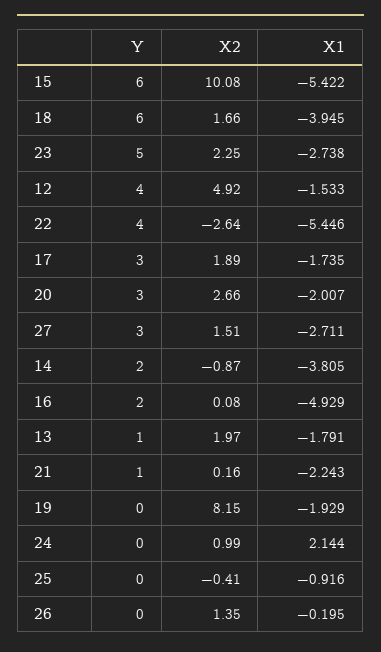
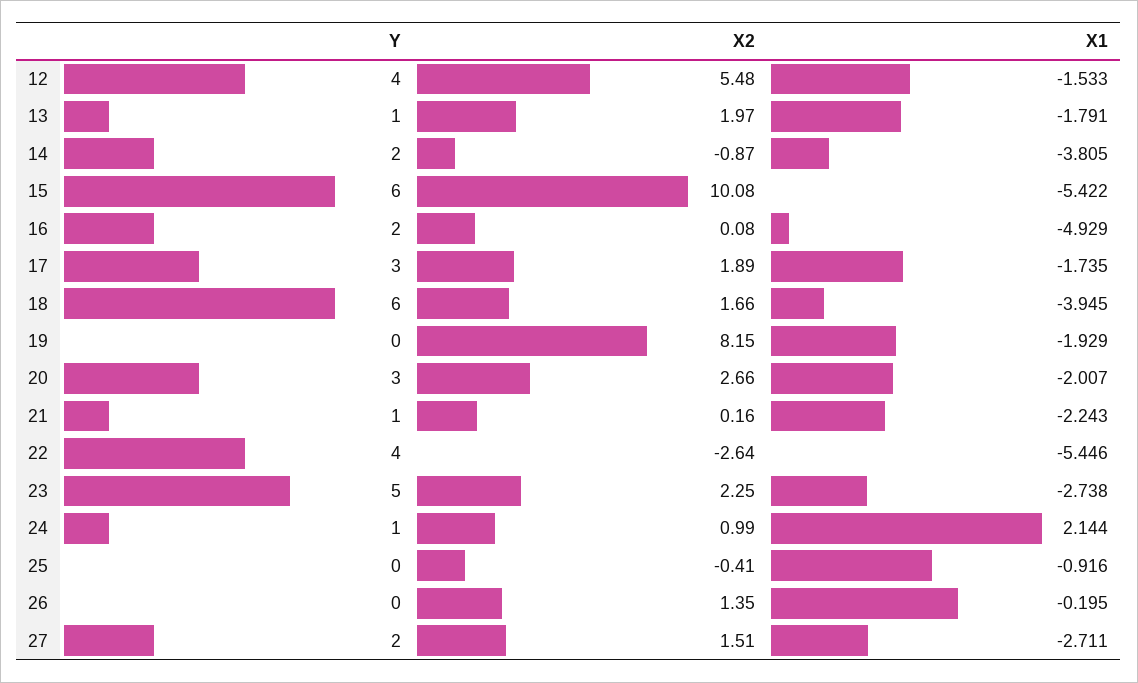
  {
    "Y": {
      "15": 6,
      "18": 6,
      "23": 5,
      "12": 4,
      "22": 4,
      "17": 3,
      "20": 3,
-     "27": 3,
+     "27": 2,
      "14": 2,
      "16": 2,
      "13": 1,
      "21": 1,
      "19": 0,
-     "24": 0,
+     "24": 1,
      "25": 0,
      "26": 0
    },
    "X2": {
      "15": 10.08,
      "18": 1.66,
      "23": 2.25,
-     "12": 4.92,
+     "12": 5.48,
      "22": -2.64,
      "17": 1.89,
      "20": 2.66,
      "27": 1.51,
      "14": -0.87,
      "16": 0.08,
      "13": 1.97,
      "21": 0.16,
      "19": 8.15,
      "24": 0.99,
      "25": -0.41,
      "26": 1.35
    },
    "X1": {
      "15": -5.422,
      "18": -3.945,
      "23": -2.738,
      "12": -1.533,
      "22": -5.446,
      "17": -1.735,
      "20": -2.007,
      "27": -2.711,
      "14": -3.805,
      "16": -4.929,
      "13": -1.791,
      "21": -2.243,
      "19": -1.929,
      "24": 2.144,
      "25": -0.916,
      "26": -0.195
    }
  }

